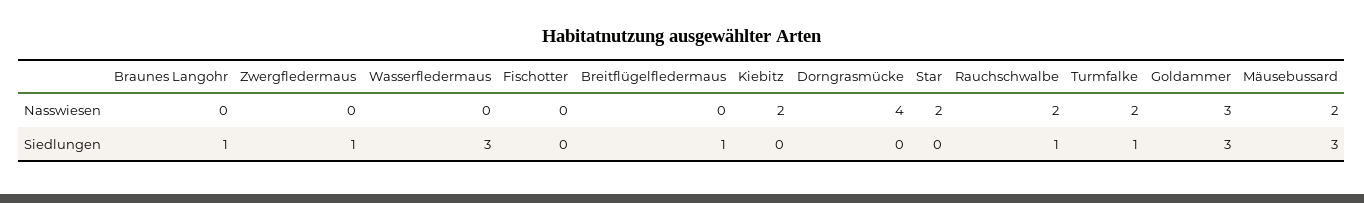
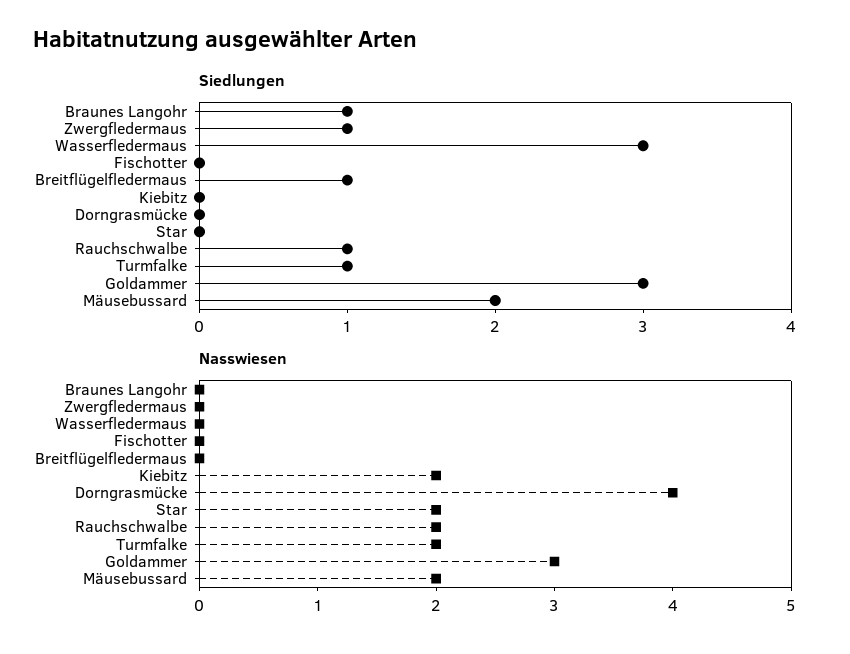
  {
    "Nasswiesen": {
      "Braunes Langohr": 0,
      "Zwergfledermaus": 0,
      "Wasserfledermaus": 0,
      "Fischotter": 0,
      "Breitflügelfledermaus": 0,
      "Kiebitz": 2,
      "Dorngrasmücke": 4,
      "Star": 2,
      "Rauchschwalbe": 2,
      "Turmfalke": 2,
      "Goldammer": 3,
      "Mäusebussard": 2
    },
    "Siedlungen": {
      "Braunes Langohr": 1,
      "Zwergfledermaus": 1,
      "Wasserfledermaus": 3,
      "Fischotter": 0,
      "Breitflügelfledermaus": 1,
      "Kiebitz": 0,
      "Dorngrasmücke": 0,
      "Star": 0,
      "Rauchschwalbe": 1,
      "Turmfalke": 1,
      "Goldammer": 3,
-     "Mäusebussard": 3
+     "Mäusebussard": 2
    }
  }

